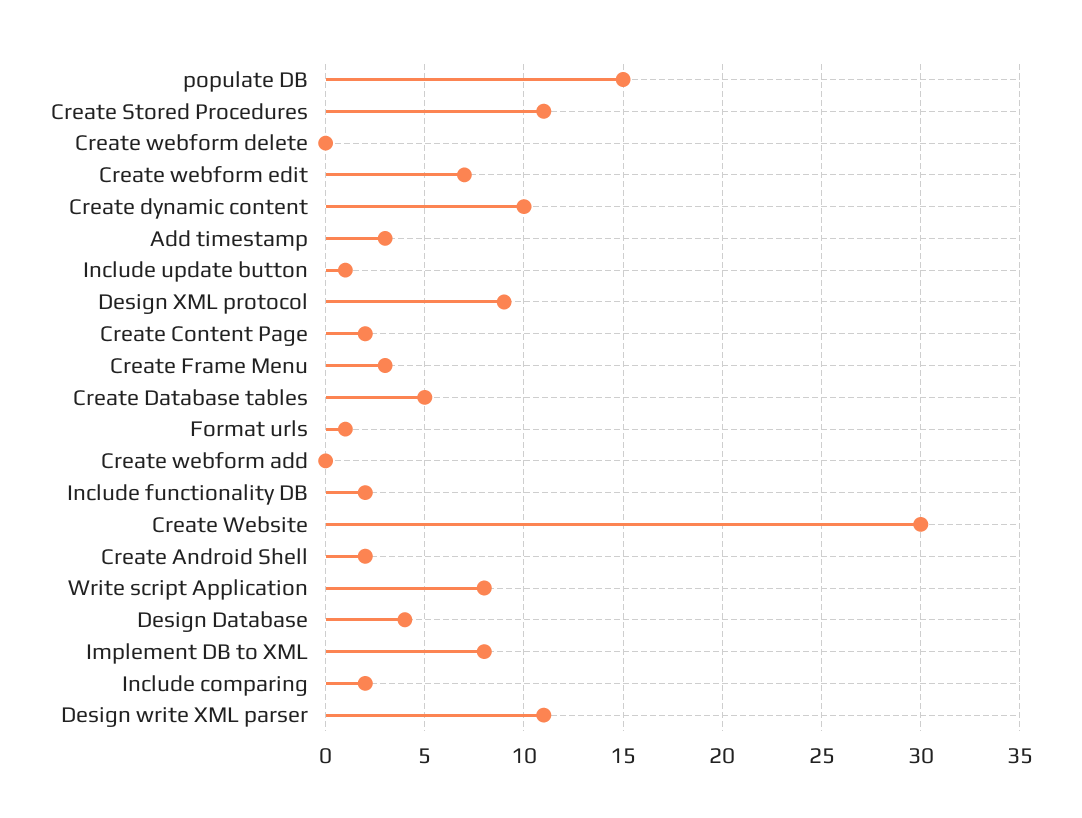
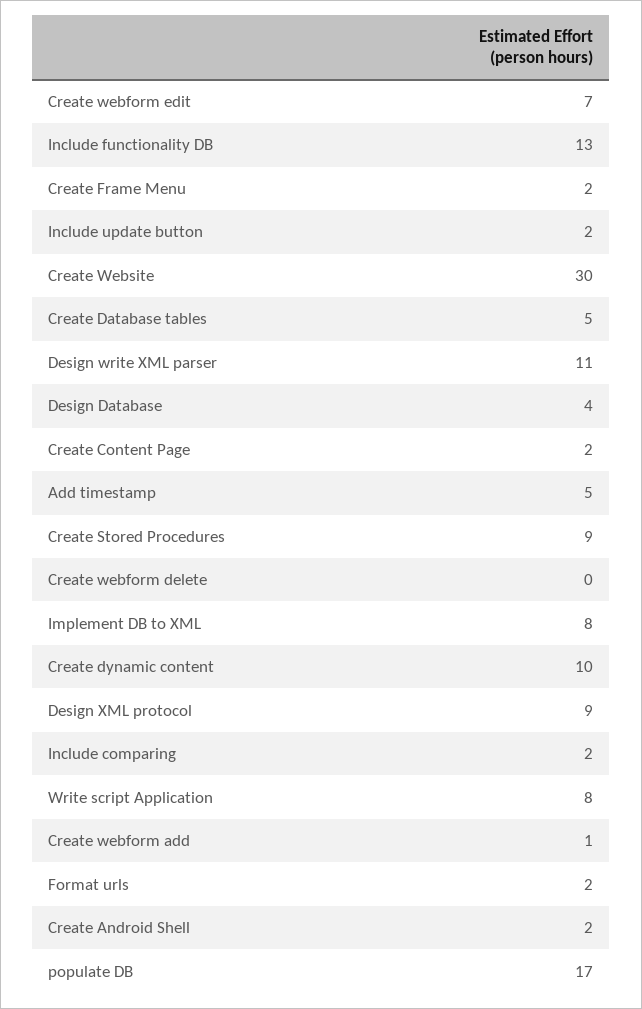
  {
-   "populate DB": 15,
+   "populate DB": 17,
-   "Create Stored Procedures": 11,
+   "Create Stored Procedures": 9,
    "Create webform delete": 0,
    "Create webform edit": 7,
    "Create dynamic content": 10,
-   "Add timestamp": 3,
+   "Add timestamp": 5,
-   "Include update button": 1,
+   "Include update button": 2,
    "Design XML protocol": 9,
    "Create Content Page": 2,
-   "Create Frame Menu": 3,
+   "Create Frame Menu": 2,
    "Create Database tables": 5,
-   "Format urls": 1,
+   "Format urls": 2,
-   "Create webform add": 0,
+   "Create webform add": 1,
-   "Include functionality DB": 2,
+   "Include functionality DB": 13,
    "Create Website": 30,
    "Create Android Shell": 2,
    "Write script Application": 8,
    "Design Database": 4,
    "Implement DB to XML": 8,
    "Include comparing": 2,
    "Design write XML parser": 11
  }

